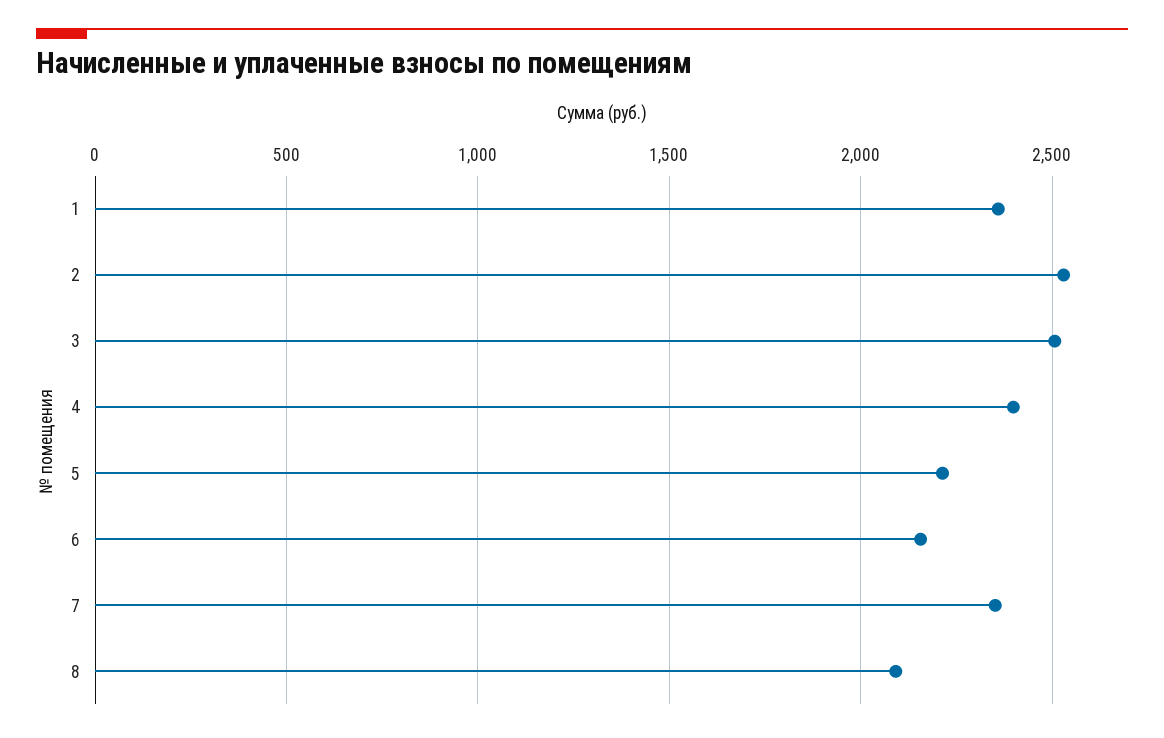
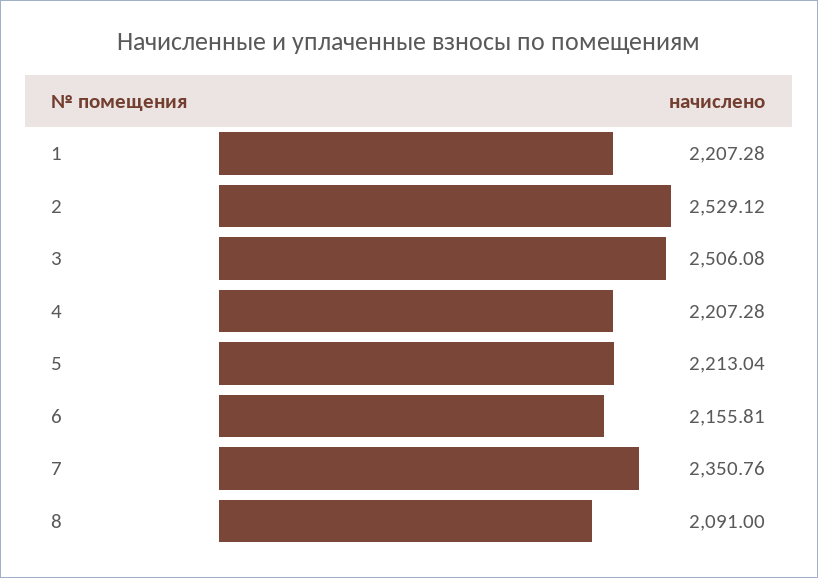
  {
-   "1": 2350,
+   "1": 2207.28,
    "2": 2529.12,
    "3": 2506.08,
-   "4": 2400,
+   "4": 2207.28,
    "5": 2213.04,
    "6": 2155.81,
    "7": 2350.76,
    "8": 2091
  }

